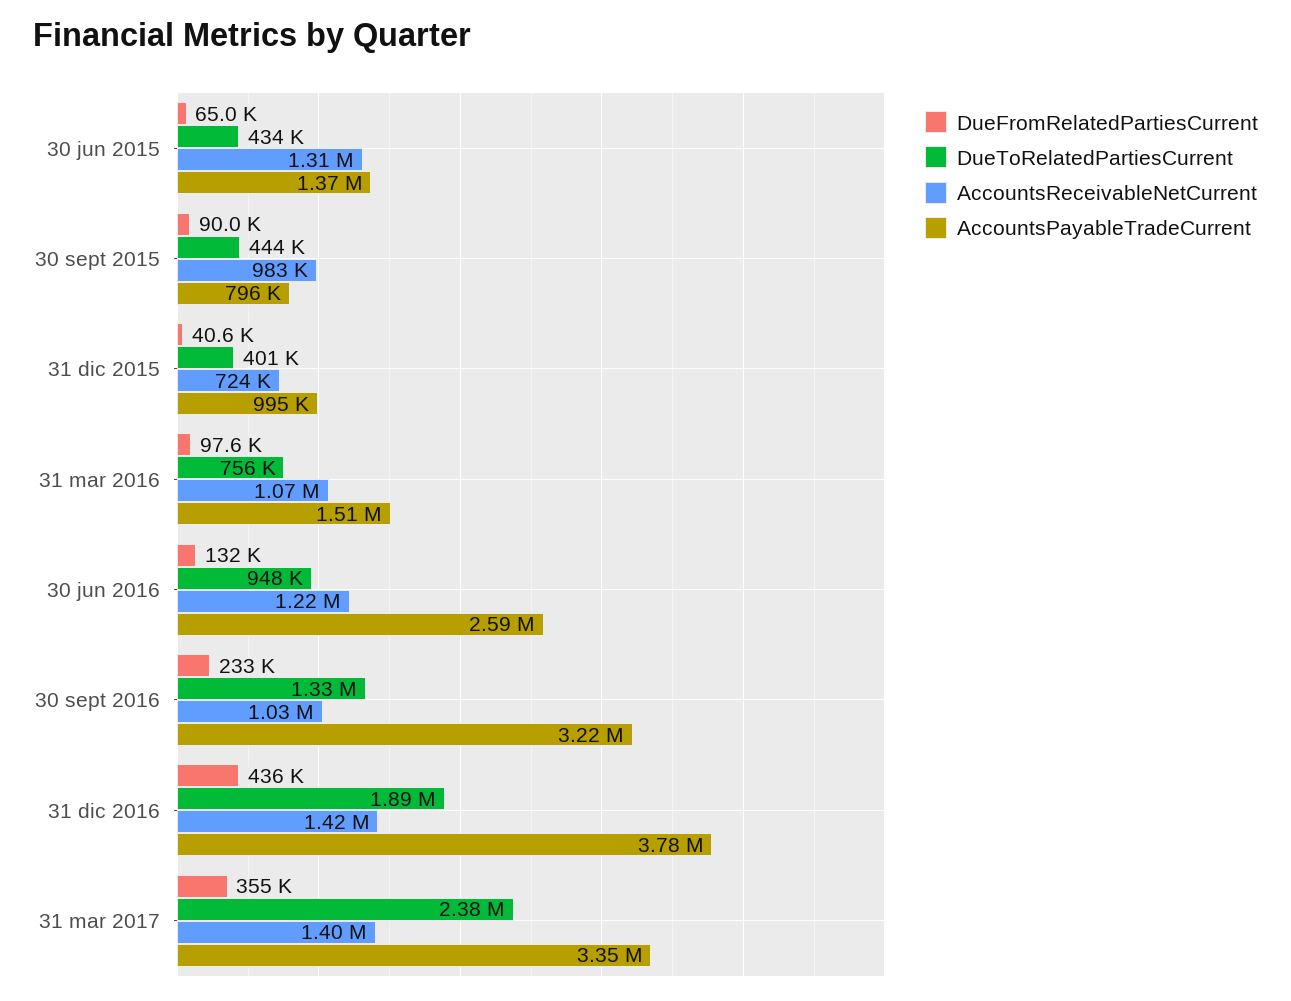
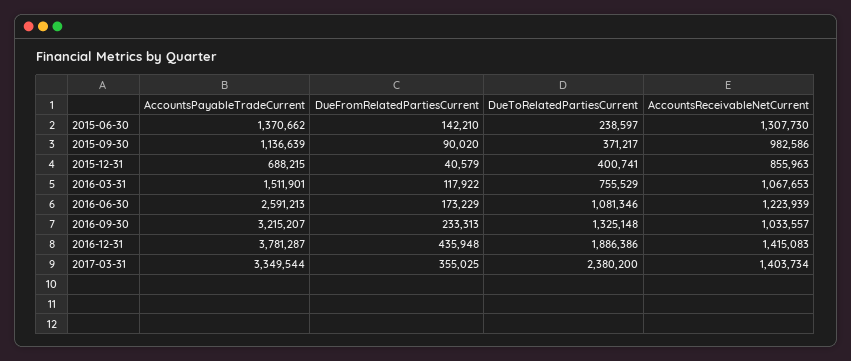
  {
    "DueFromRelatedPartiesCurrent": {
-     "30 jun 2015": 65000,
+     "30 jun 2015": 142210,
      "30 sept 2015": 90020,
      "31 dic 2015": 40579,
-     "31 mar 2016": 97600,
+     "31 mar 2016": 117922,
-     "30 jun 2016": 132000,
+     "30 jun 2016": 173229,
      "30 sept 2016": 233313,
      "31 dic 2016": 435948,
      "31 mar 2017": 355025
    },
    "DueToRelatedPartiesCurrent": {
-     "30 jun 2015": 434000,
+     "30 jun 2015": 238597,
-     "30 sept 2015": 444000,
+     "30 sept 2015": 371217,
      "31 dic 2015": 400741,
      "31 mar 2016": 755529,
-     "30 jun 2016": 948000,
+     "30 jun 2016": 1081346,
      "30 sept 2016": 1325148,
      "31 dic 2016": 1886386,
      "31 mar 2017": 2380200
    },
    "AccountsReceivableNetCurrent": {
      "30 jun 2015": 1307730,
      "30 sept 2015": 982586,
-     "31 dic 2015": 724000,
+     "31 dic 2015": 855963,
      "31 mar 2016": 1067653,
      "30 jun 2016": 1223939,
      "30 sept 2016": 1033557,
      "31 dic 2016": 1415083,
      "31 mar 2017": 1403734
    },
    "AccountsPayableTradeCurrent": {
      "30 jun 2015": 1370662,
-     "30 sept 2015": 796000,
+     "30 sept 2015": 1136639,
-     "31 dic 2015": 995000,
+     "31 dic 2015": 688215,
      "31 mar 2016": 1511901,
      "30 jun 2016": 2591213,
      "30 sept 2016": 3215207,
      "31 dic 2016": 3781287,
      "31 mar 2017": 3349544
    }
  }

